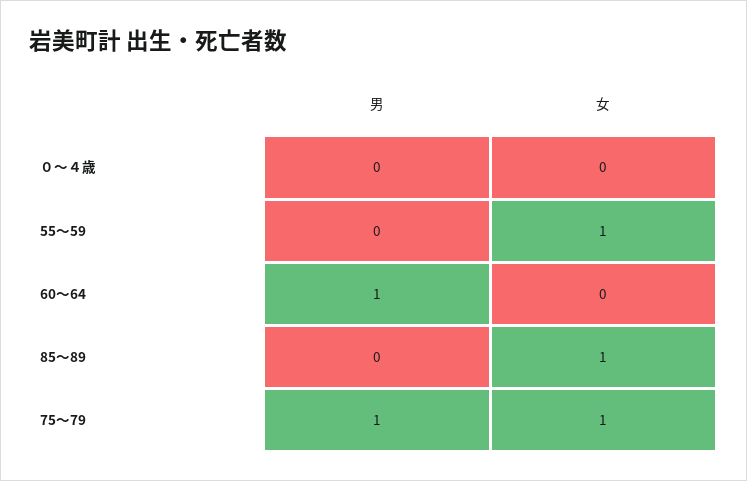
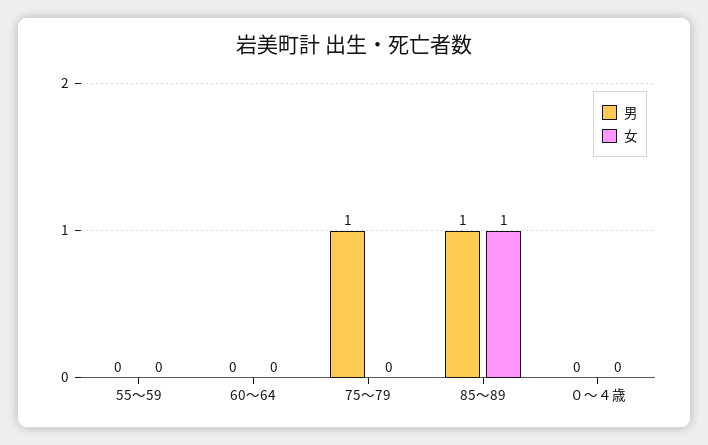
  {
    "男": {
      "０～４歳": 0,
      "55～59": 0,
-     "60～64": 1,
+     "60～64": 0,
-     "85～89": 0,
+     "85～89": 1,
      "75～79": 1
    },
    "女": {
      "０～４歳": 0,
-     "55～59": 1,
+     "55～59": 0,
      "60～64": 0,
      "85～89": 1,
-     "75～79": 1
+     "75～79": 0
    }
  }

